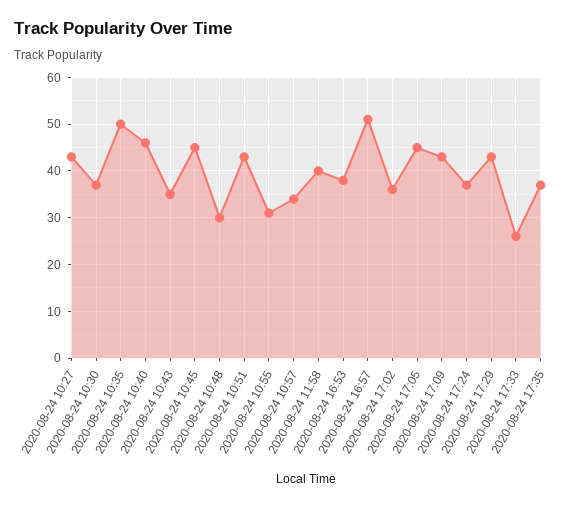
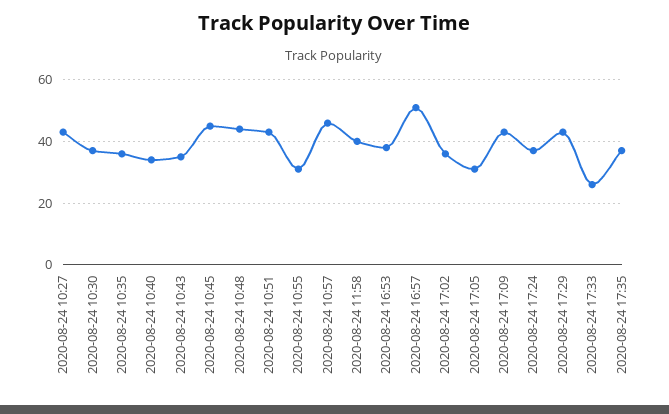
  {
    "2020-08-24 10:27": 45,
    "2020-08-24 10:30": 35,
-   "2020-08-24 10:35": 50,
+   "2020-08-24 10:35": 35,
-   "2020-08-24 10:40": 45,
+   "2020-08-24 10:40": 35,
    "2020-08-24 10:43": 35,
    "2020-08-24 10:45": 45,
-   "2020-08-24 10:48": 30,
+   "2020-08-24 10:48": 45,
    "2020-08-24 10:51": 45,
    "2020-08-24 10:55": 30,
-   "2020-08-24 10:57": 35,
+   "2020-08-24 10:57": 45,
    "2020-08-24 11:58": 40,
    "2020-08-24 16:53": 40,
    "2020-08-24 16:57": 50,
    "2020-08-24 17:02": 35,
-   "2020-08-24 17:05": 45,
+   "2020-08-24 17:05": 30,
    "2020-08-24 17:09": 45,
    "2020-08-24 17:24": 35,
    "2020-08-24 17:29": 45,
    "2020-08-24 17:33": 25,
    "2020-08-24 17:35": 35
  }

